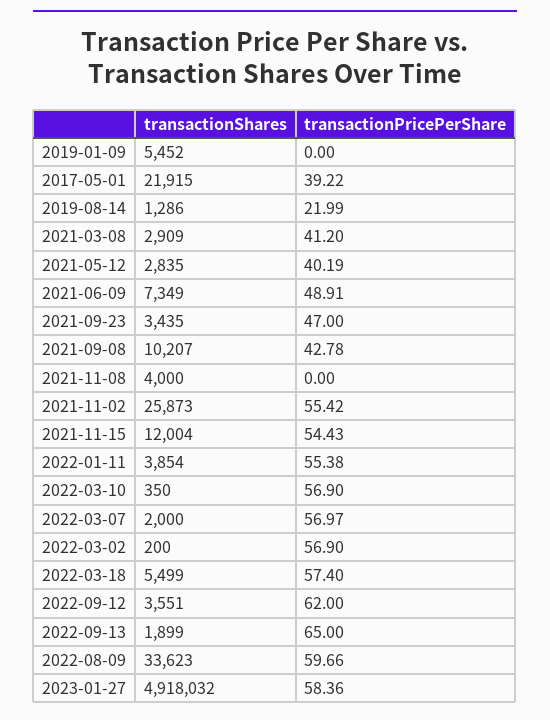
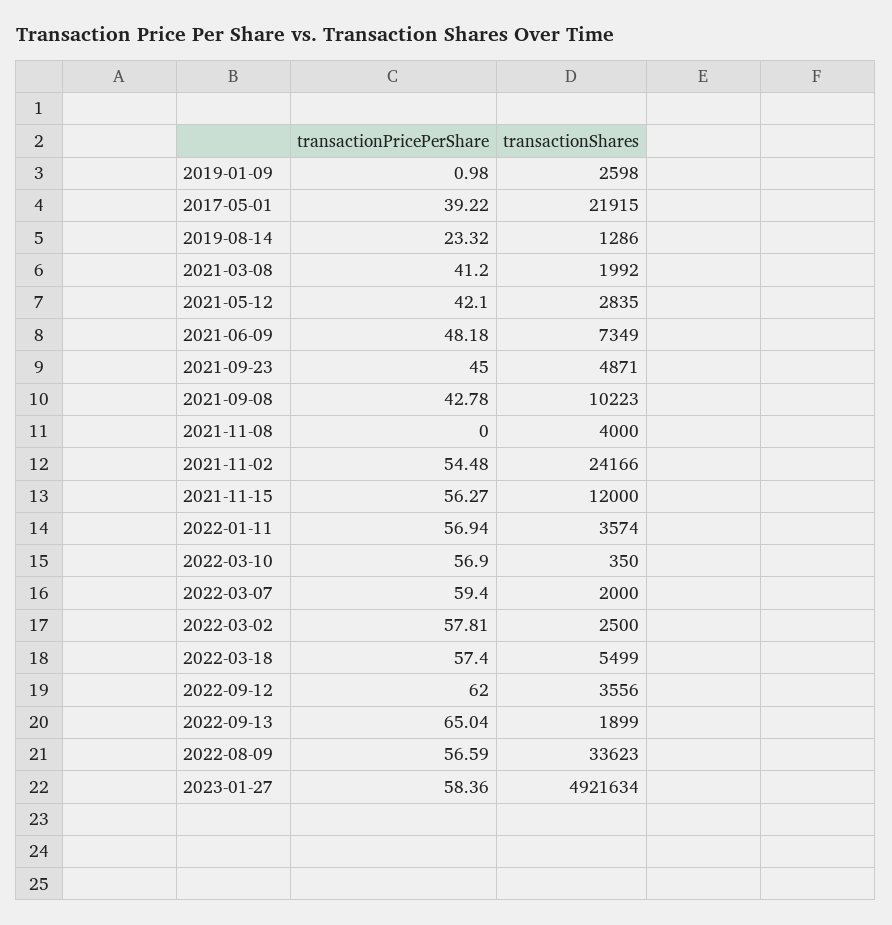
  {
    "transactionShares": {
-     "2019-01-09": 5452,
+     "2019-01-09": 2598,
      "2017-05-01": 21915,
      "2019-08-14": 1286,
-     "2021-03-08": 2909,
+     "2021-03-08": 1992,
      "2021-05-12": 2835,
      "2021-06-09": 7349,
-     "2021-09-23": 3435,
+     "2021-09-23": 4871,
-     "2021-09-08": 10207,
+     "2021-09-08": 10223,
      "2021-11-08": 4000,
-     "2021-11-02": 25873,
+     "2021-11-02": 24166,
-     "2021-11-15": 12004,
+     "2021-11-15": 12000,
-     "2022-01-11": 3854,
+     "2022-01-11": 3574,
      "2022-03-10": 350,
      "2022-03-07": 2000,
-     "2022-03-02": 200,
+     "2022-03-02": 2500,
      "2022-03-18": 5499,
-     "2022-09-12": 3551,
+     "2022-09-12": 3556,
      "2022-09-13": 1899,
      "2022-08-09": 33623,
-     "2023-01-27": 4918032
+     "2023-01-27": 4921634
    },
    "transactionPricePerShare": {
-     "2019-01-09": 0,
+     "2019-01-09": 0.98,
      "2017-05-01": 39.22,
-     "2019-08-14": 21.99,
+     "2019-08-14": 23.32,
      "2021-03-08": 41.2,
-     "2021-05-12": 40.19,
+     "2021-05-12": 42.1,
-     "2021-06-09": 48.91,
+     "2021-06-09": 48.18,
-     "2021-09-23": 47,
+     "2021-09-23": 45,
      "2021-09-08": 42.78,
      "2021-11-08": 0,
-     "2021-11-02": 55.42,
+     "2021-11-02": 54.48,
-     "2021-11-15": 54.43,
+     "2021-11-15": 56.27,
-     "2022-01-11": 55.38,
+     "2022-01-11": 56.94,
      "2022-03-10": 56.9,
-     "2022-03-07": 56.97,
+     "2022-03-07": 59.4,
-     "2022-03-02": 56.9,
+     "2022-03-02": 57.81,
      "2022-03-18": 57.4,
      "2022-09-12": 62,
-     "2022-09-13": 65,
+     "2022-09-13": 65.04,
-     "2022-08-09": 59.66,
+     "2022-08-09": 56.59,
      "2023-01-27": 58.36
    }
  }

